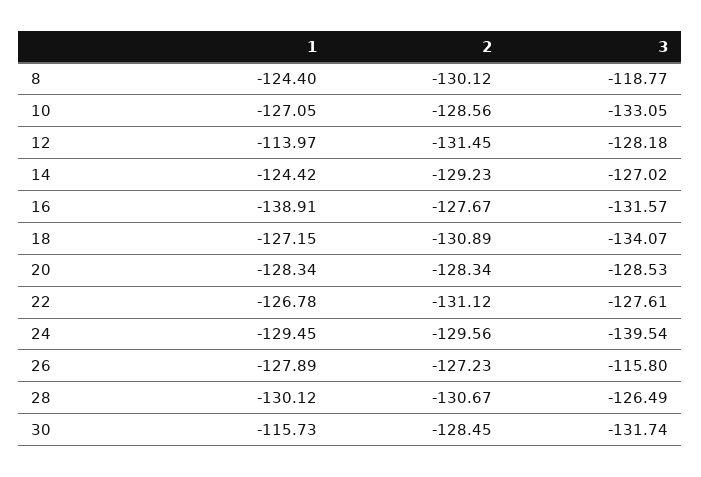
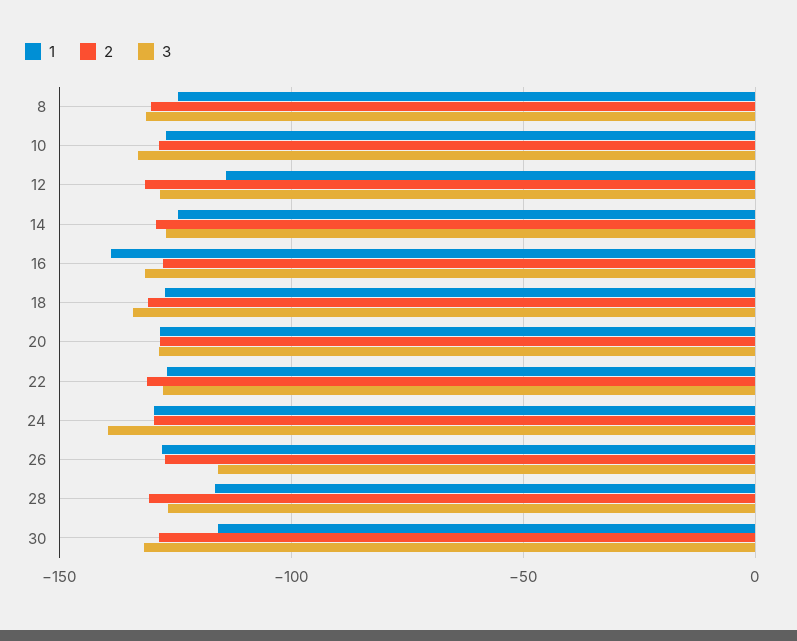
  {
    "1": {
      "8": -124.4,
      "10": -127.05,
      "12": -113.97,
      "14": -124.42,
      "16": -138.91,
      "18": -127.15,
      "20": -128.34,
      "22": -126.78,
      "24": -129.45,
      "26": -127.89,
-     "28": -130.12,
+     "28": -115,
      "30": -115.73
    },
    "2": {
      "8": -130.12,
      "10": -128.56,
      "12": -131.45,
      "14": -129.23,
      "16": -127.67,
      "18": -130.89,
      "20": -128.34,
      "22": -131.12,
      "24": -129.56,
      "26": -127.23,
      "28": -130.67,
      "30": -128.45
    },
    "3": {
-     "8": -118.77,
+     "8": -130,
      "10": -133.05,
      "12": -128.18,
      "14": -127.02,
      "16": -131.57,
      "18": -134.07,
      "20": -128.53,
      "22": -127.61,
      "24": -139.54,
      "26": -115.8,
      "28": -126.49,
      "30": -131.74
    }
  }

